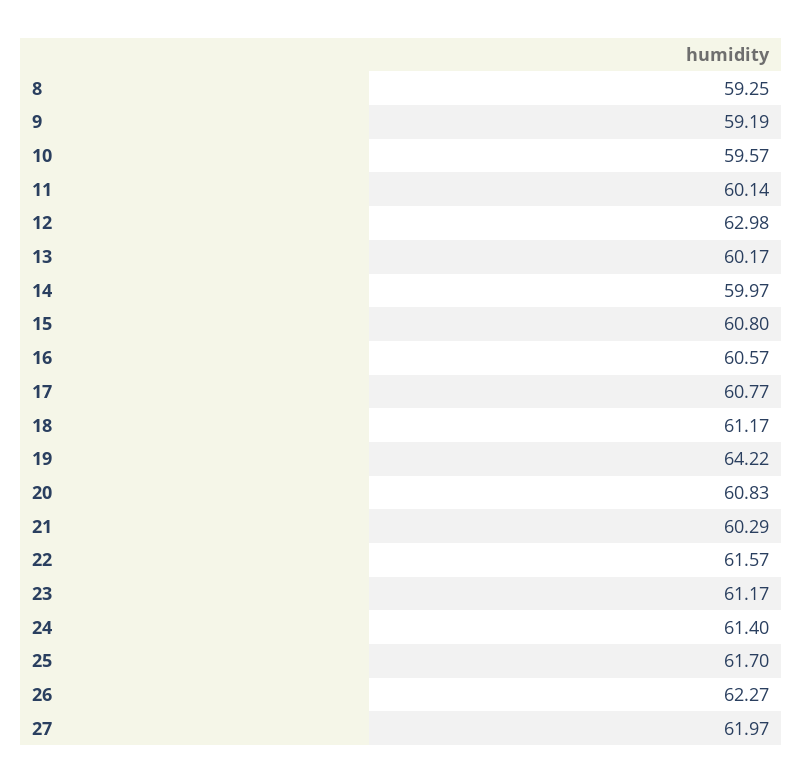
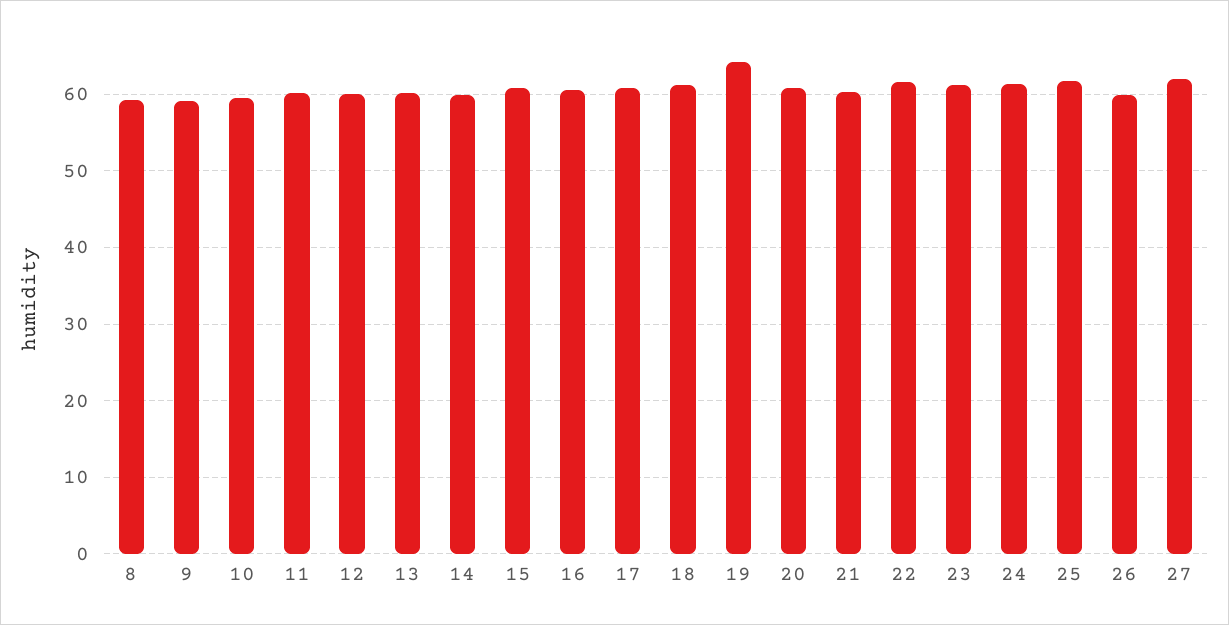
  {
    "8": 59.25,
    "9": 59.19,
    "10": 59.57,
    "11": 60.14,
-   "12": 62.98,
+   "12": 60,
    "13": 60.17,
    "14": 59.97,
    "15": 60.8,
    "16": 60.57,
    "17": 60.77,
    "18": 61.17,
    "19": 64.22,
    "20": 60.83,
    "21": 60.29,
    "22": 61.57,
    "23": 61.17,
    "24": 61.4,
    "25": 61.7,
-   "26": 62.27,
+   "26": 60,
    "27": 61.97
  }

